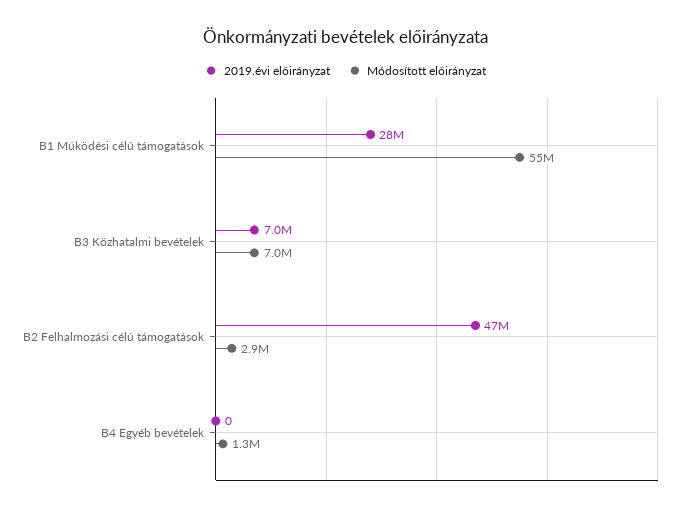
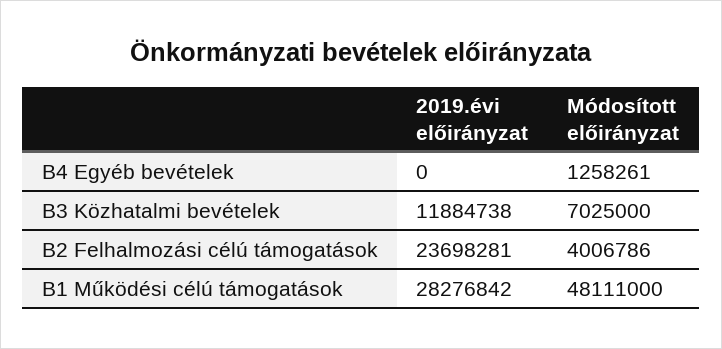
  {
    "2019.évi előirányzat": {
      "B1 Működési célú támogatások": 28276842,
-     "B3 Közhatalmi bevételek": 7000000,
+     "B3 Közhatalmi bevételek": 11884738,
-     "B2 Felhalmozási célú támogatások": 47000000,
+     "B2 Felhalmozási célú támogatások": 23698281,
      "B4 Egyéb bevételek": 0
    },
    "Módosított előirányzat": {
-     "B1 Működési célú támogatások": 55000000,
+     "B1 Működési célú támogatások": 48111000,
      "B3 Közhatalmi bevételek": 7025000,
-     "B2 Felhalmozási célú támogatások": 2900000,
+     "B2 Felhalmozási célú támogatások": 4006786,
      "B4 Egyéb bevételek": 1258261
    }
  }

